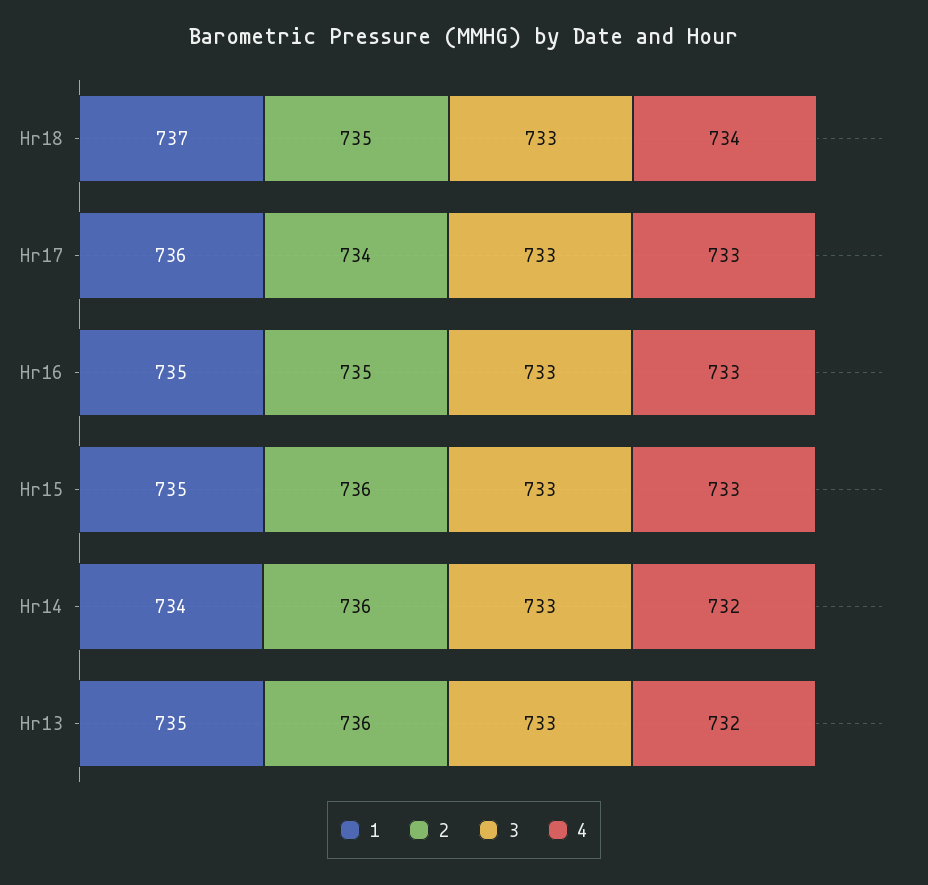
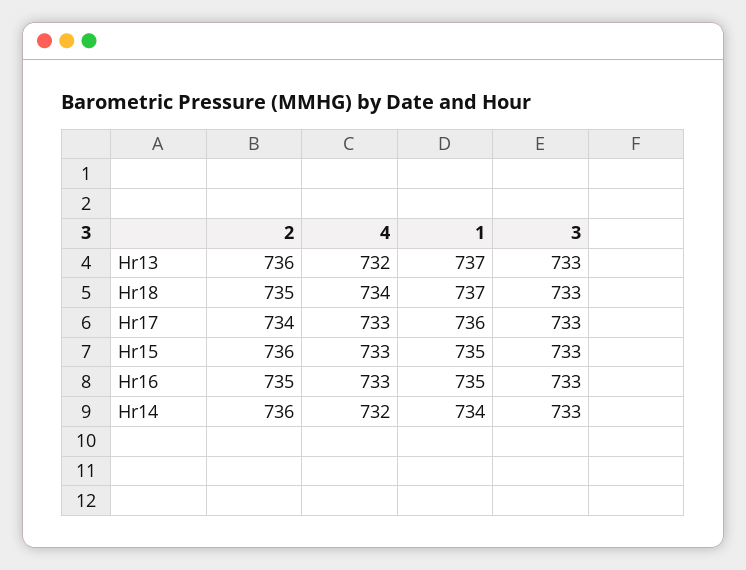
  {
    "1": {
      "Hr18": 737,
      "Hr17": 736,
      "Hr16": 735,
      "Hr15": 735,
      "Hr14": 734,
-     "Hr13": 735
+     "Hr13": 737
    },
    "2": {
      "Hr18": 735,
      "Hr17": 734,
      "Hr16": 735,
      "Hr15": 736,
      "Hr14": 736,
      "Hr13": 736
    },
    "3": {
      "Hr18": 733,
      "Hr17": 733,
      "Hr16": 733,
      "Hr15": 733,
      "Hr14": 733,
      "Hr13": 733
    },
    "4": {
      "Hr18": 734,
      "Hr17": 733,
      "Hr16": 733,
      "Hr15": 733,
      "Hr14": 732,
      "Hr13": 732
    }
  }

